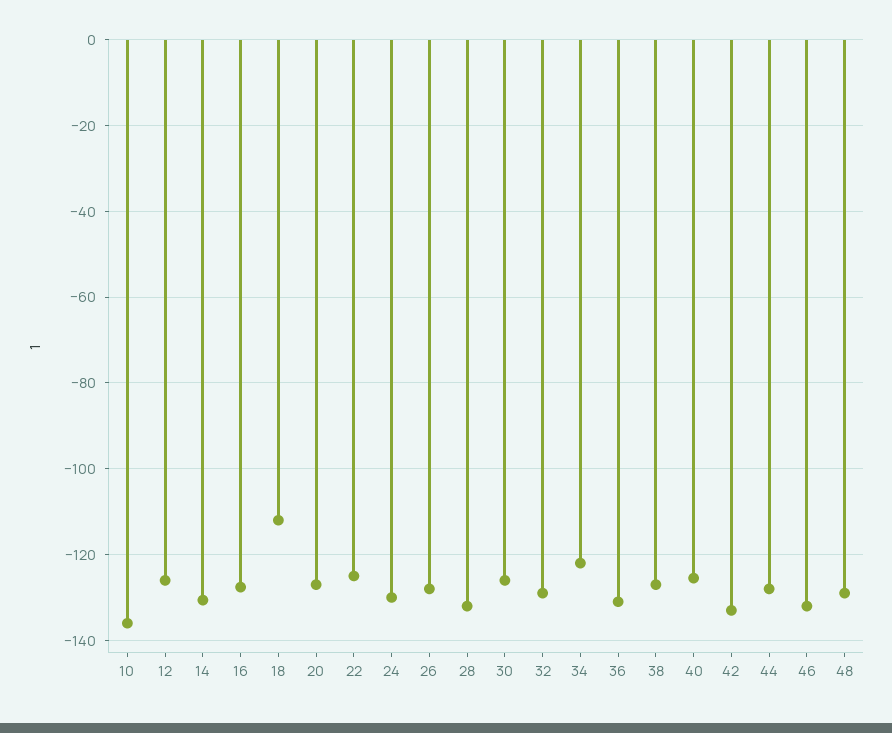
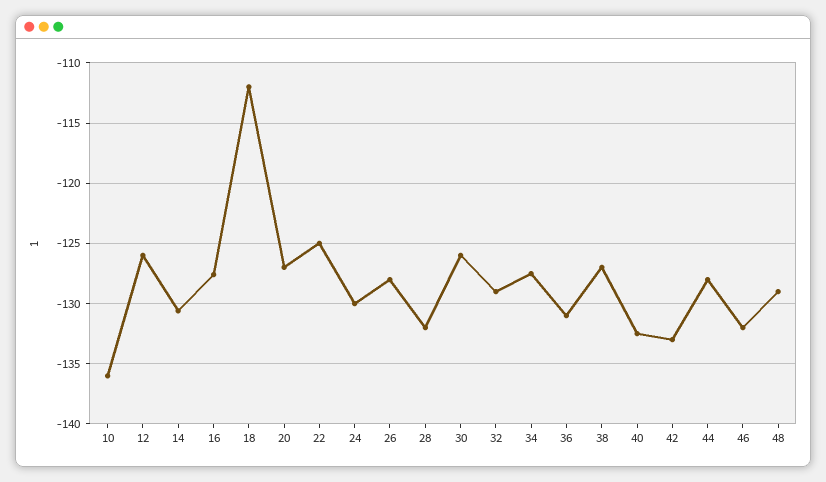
  {
    "10": -136,
    "12": -126,
    "14": -130.5,
    "16": -127.5,
    "18": -112,
    "20": -127,
    "22": -125,
    "24": -130,
    "26": -128,
    "28": -132,
    "30": -126,
    "32": -129,
-   "34": -122,
+   "34": -127.5,
    "36": -131,
    "38": -127,
-   "40": -126,
+   "40": -132.5,
    "42": -133,
    "44": -128,
    "46": -132,
    "48": -129
  }

